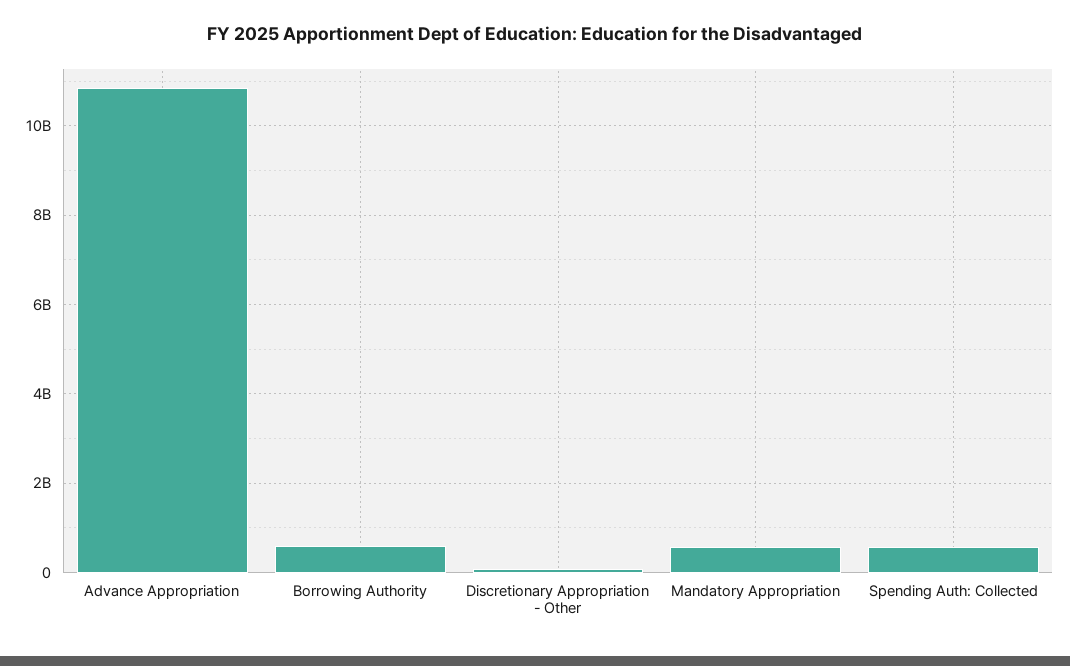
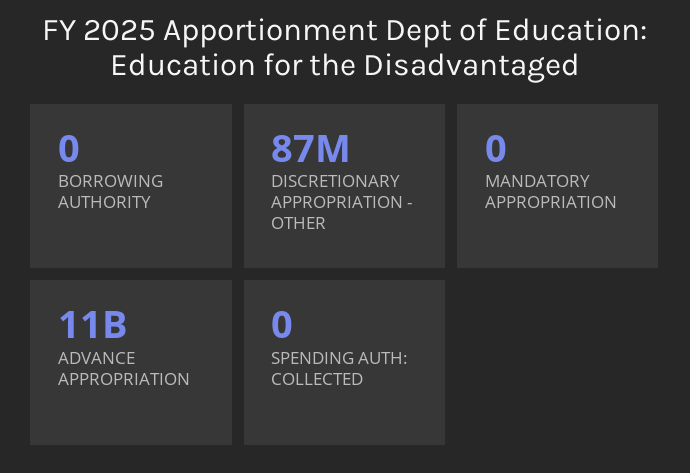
  {
    "Advance Appropriation": 11000000000,
-   "Borrowing Authority": 600000000,
+   "Borrowing Authority": 0,
    "Discretionary Appropriation - Other": 87000000,
-   "Mandatory Appropriation": 600000000,
+   "Mandatory Appropriation": 0,
-   "Spending Auth: Collected": 600000000
+   "Spending Auth: Collected": 0
  }

